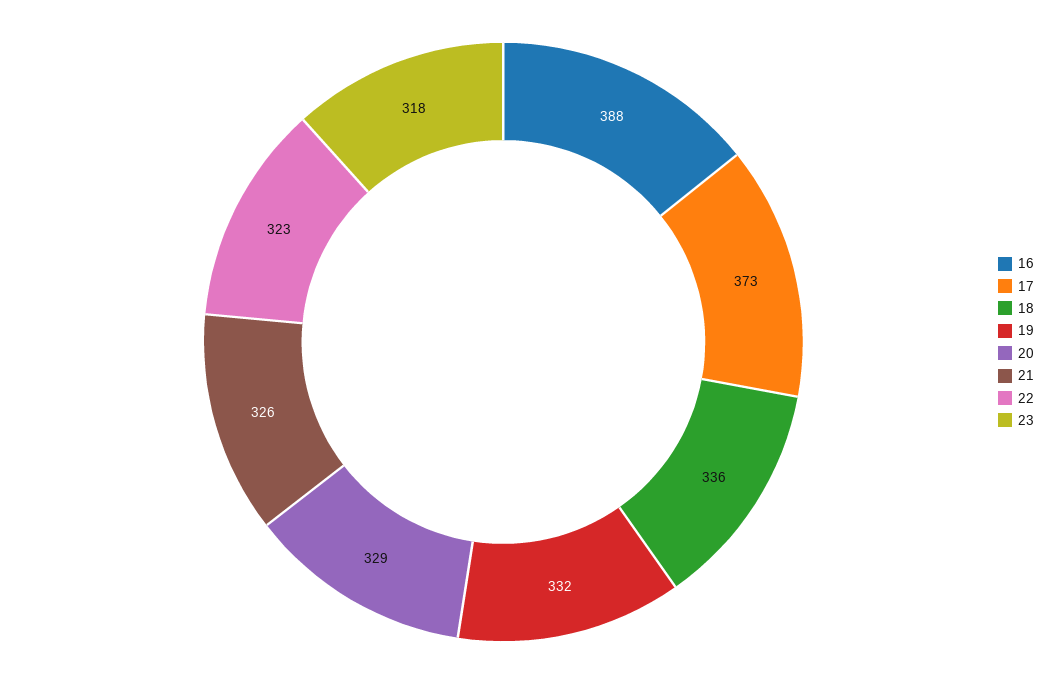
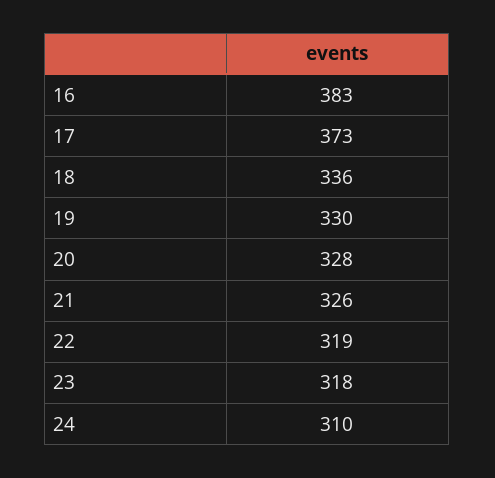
  {
-   "16": 388,
+   "16": 383,
    "17": 373,
    "18": 336,
-   "19": 332,
+   "19": 330,
-   "20": 329,
+   "20": 328,
    "21": 326,
-   "22": 323,
+   "22": 319,
-   "23": 318
+   "23": 318,
+   "24": 310
  }

